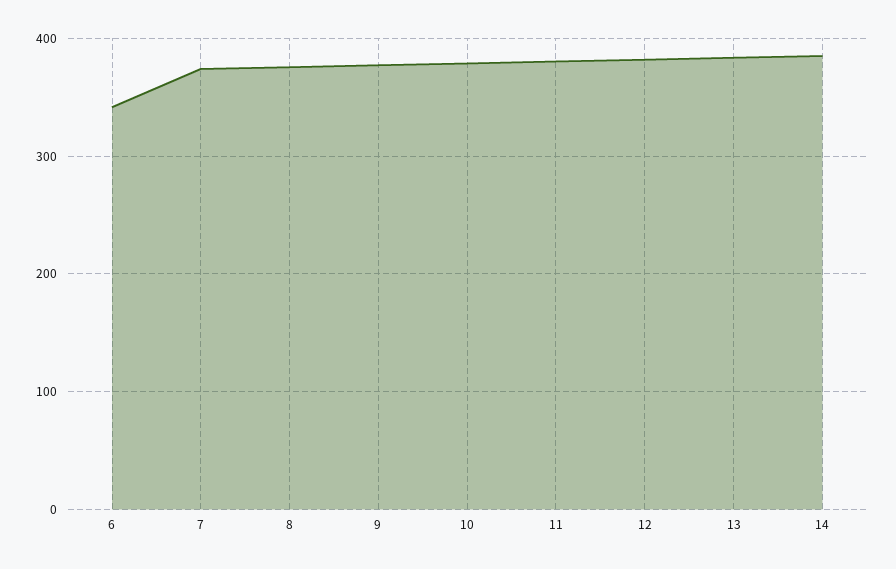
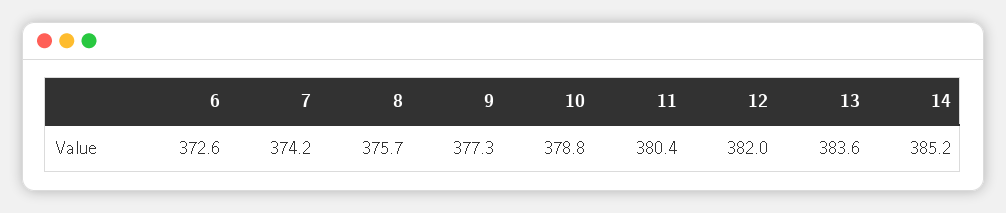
  {
-   "6": 340,
+   "6": 372.6,
    "7": 374.2,
    "8": 375.7,
    "9": 377.3,
    "10": 378.8,
    "11": 380.4,
    "12": 382,
    "13": 383.6,
    "14": 385.2
  }

